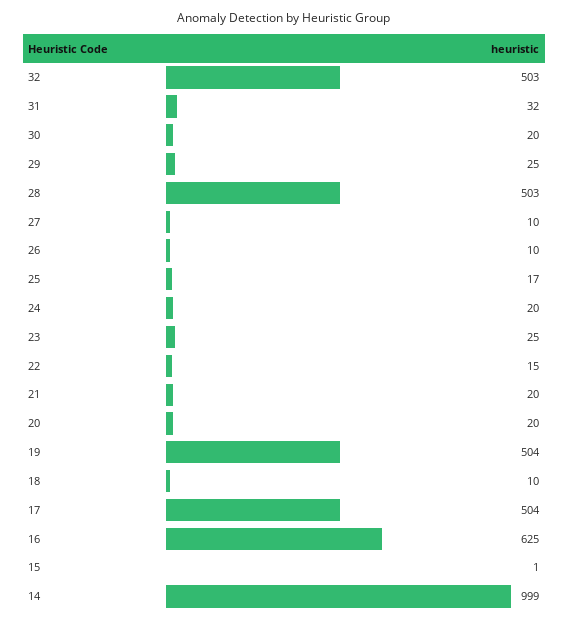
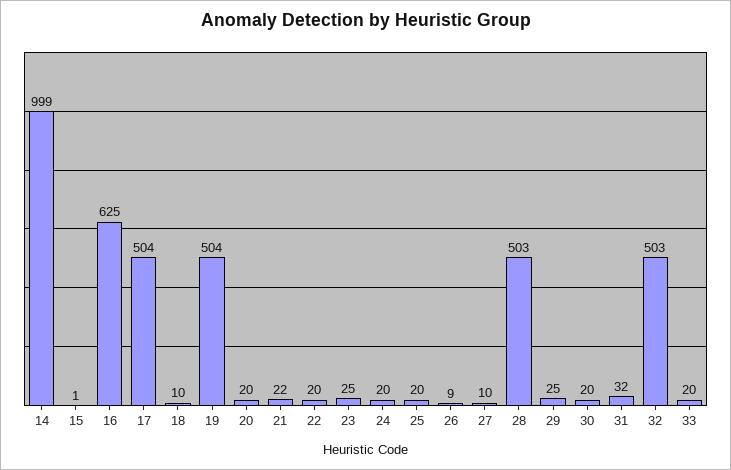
  {
    "32": 503,
    "31": 32,
    "30": 20,
    "29": 25,
    "28": 503,
    "27": 10,
-   "26": 10,
+   "26": 9,
-   "25": 17,
+   "25": 20,
    "24": 20,
    "23": 25,
-   "22": 15,
+   "22": 20,
-   "21": 20,
+   "21": 22,
    "20": 20,
    "19": 504,
    "18": 10,
    "17": 504,
    "16": 625,
    "15": 1,
-   "14": 999
+   "14": 999,
+   "33": 20
  }

